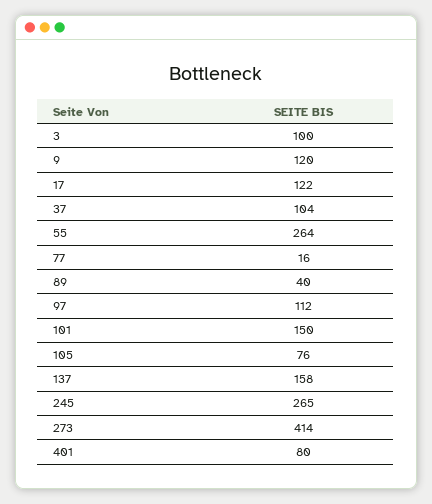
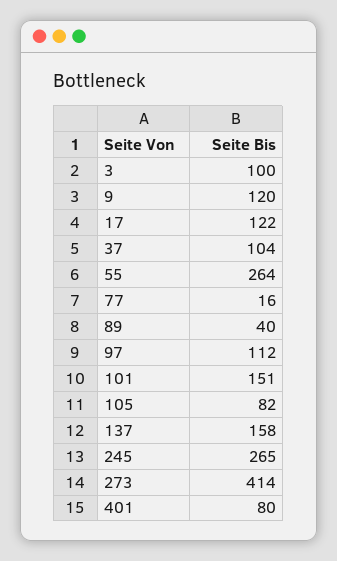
  {
    "3": 100,
    "9": 120,
    "17": 122,
    "37": 104,
    "55": 264,
    "77": 16,
    "89": 40,
    "97": 112,
-   "101": 150,
+   "101": 151,
-   "105": 76,
+   "105": 82,
    "137": 158,
    "245": 265,
    "273": 414,
    "401": 80
  }

